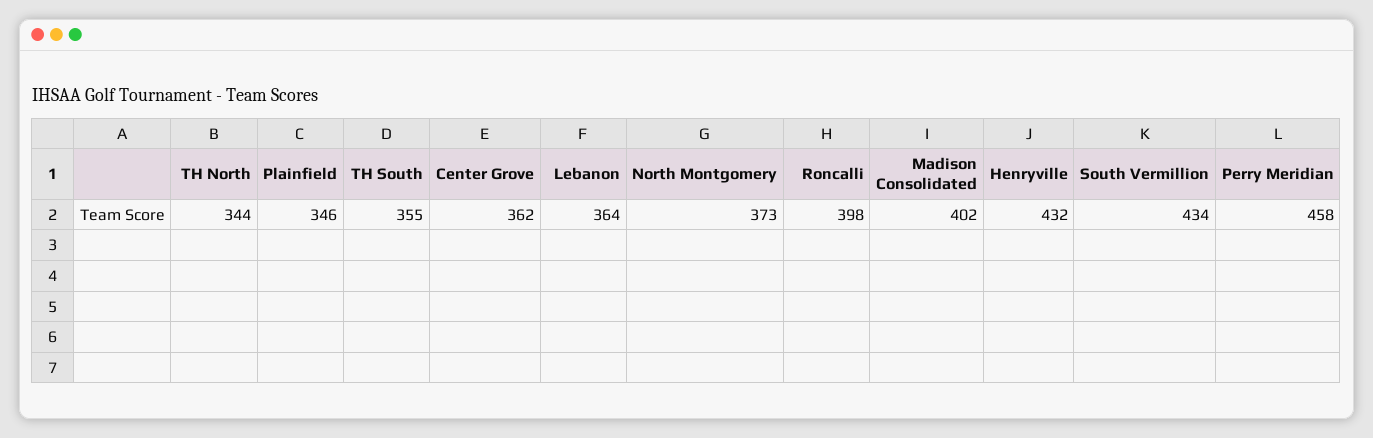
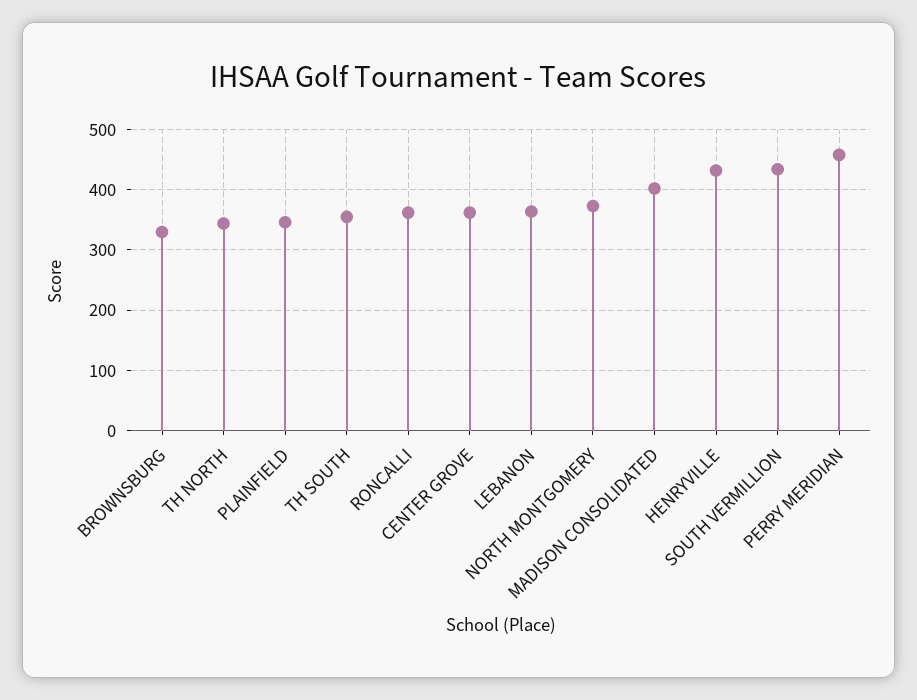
  {
    "TH North": 344,
    "Plainfield": 346,
    "TH South": 355,
    "Center Grove": 362,
    "Lebanon": 364,
    "North Montgomery": 373,
-   "Roncalli": 398,
+   "Roncalli": 360,
    "Madison Consolidated": 402,
    "Henryville": 432,
    "South Vermillion": 434,
-   "Perry Meridian": 458
+   "Perry Meridian": 458,
+   "BROWNSBURG": 330
  }

